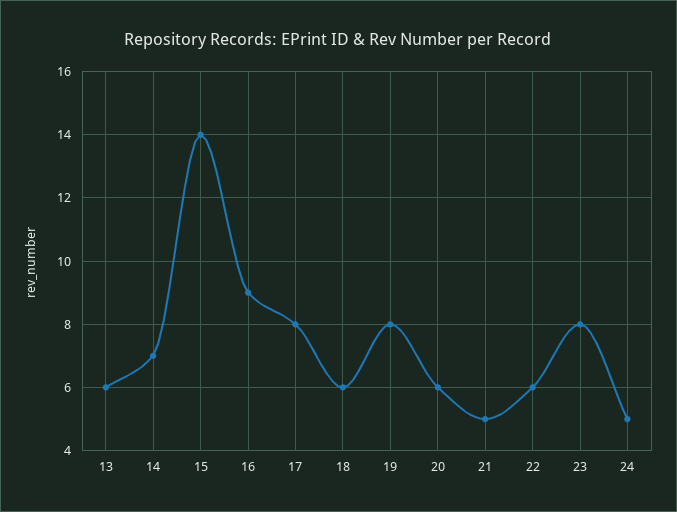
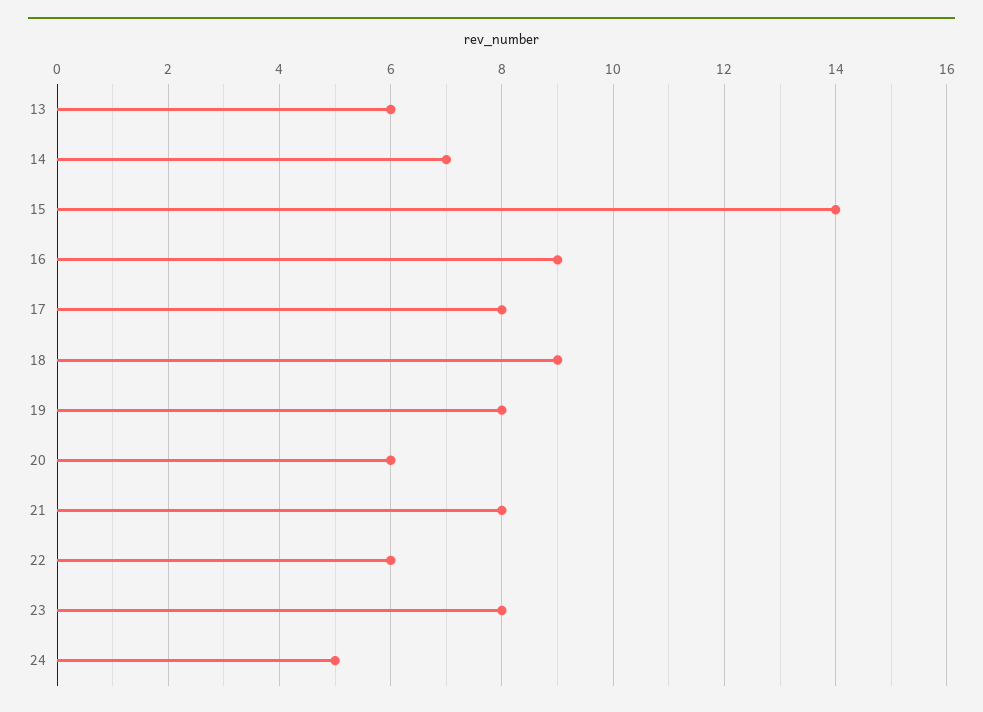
  {
    "13": 6,
    "14": 7,
    "15": 14,
    "16": 9,
    "17": 8,
-   "18": 6,
+   "18": 9,
    "19": 8,
    "20": 6,
-   "21": 5,
+   "21": 8,
    "22": 6,
    "23": 8,
    "24": 5
  }

